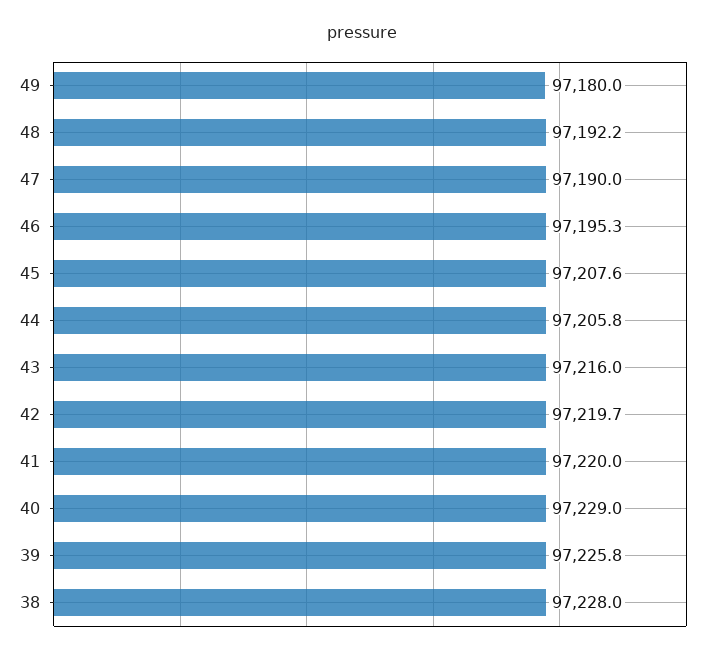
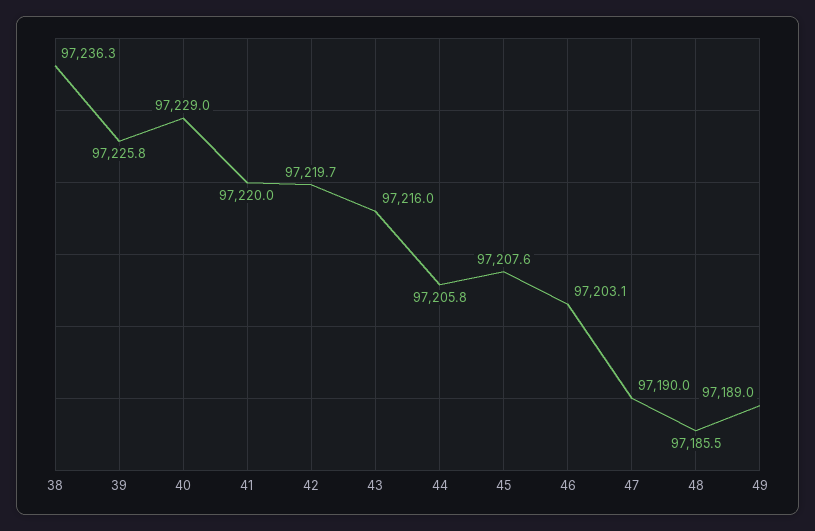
  {
-   "49": 97180,
+   "49": 97189,
-   "48": 97192.2,
+   "48": 97185.5,
    "47": 97190,
-   "46": 97195.3,
+   "46": 97203.1,
    "45": 97207.6,
    "44": 97205.8,
    "43": 97216,
    "42": 97219.7,
    "41": 97220,
    "40": 97229,
    "39": 97225.8,
-   "38": 97228
+   "38": 97236.3
  }

